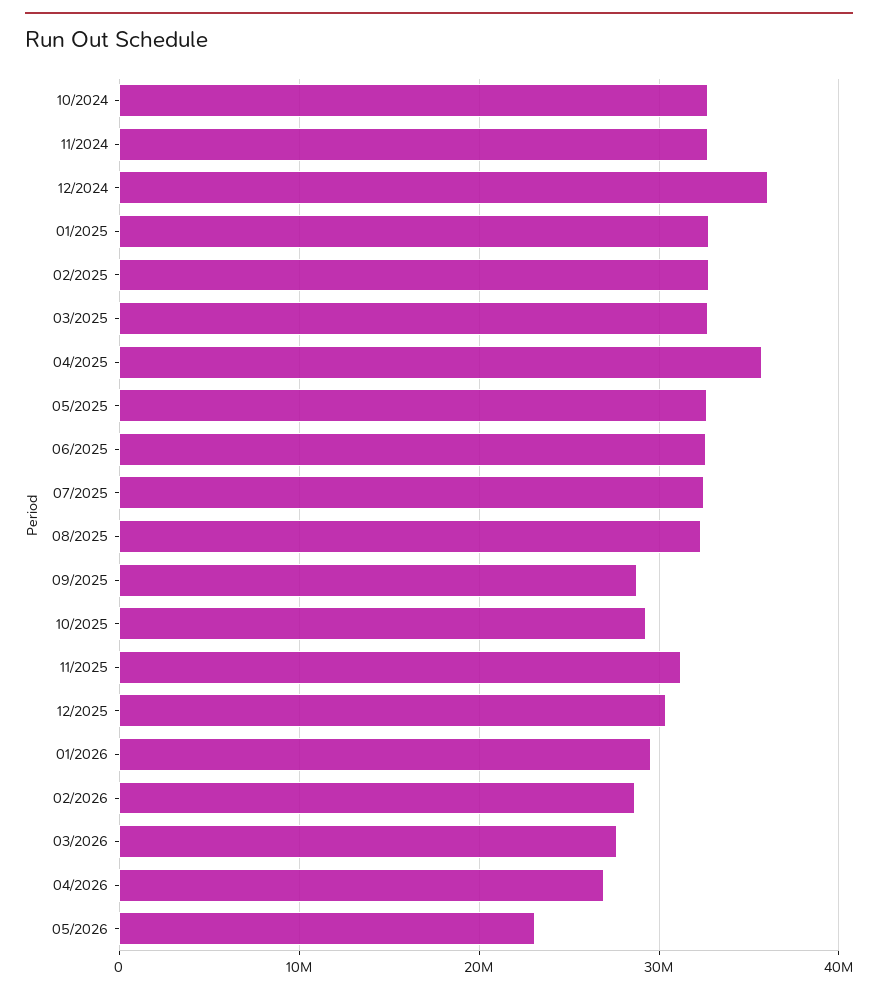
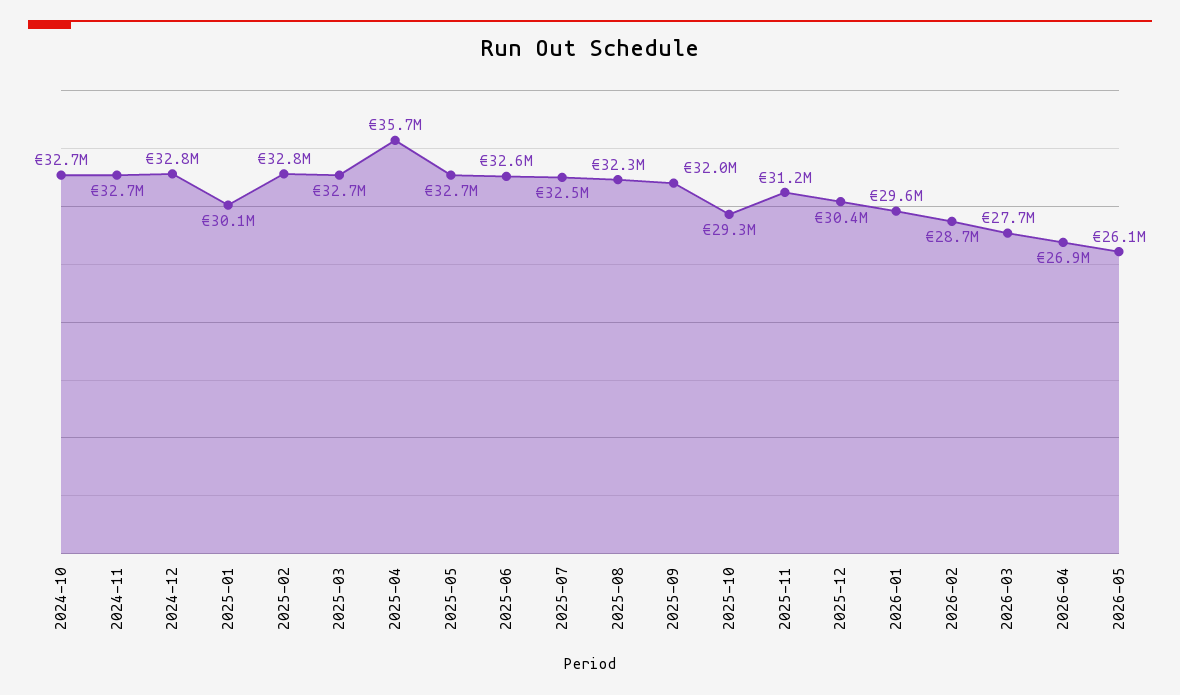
  {
    "10/2024": 32700000,
    "11/2024": 32700000,
-   "12/2024": 36000000,
+   "12/2024": 32800000,
-   "01/2025": 33000000,
+   "01/2025": 30100000,
    "02/2025": 32800000,
    "03/2025": 32700000,
    "04/2025": 35700000,
    "05/2025": 32700000,
    "06/2025": 32600000,
    "07/2025": 32500000,
    "08/2025": 32300000,
-   "09/2025": 29000000,
+   "09/2025": 32000000,
    "10/2025": 29300000,
    "11/2025": 31200000,
    "12/2025": 30400000,
    "01/2026": 29600000,
    "02/2026": 28700000,
    "03/2026": 27700000,
    "04/2026": 26900000,
-   "05/2026": 23000000
+   "05/2026": 26100000
  }

